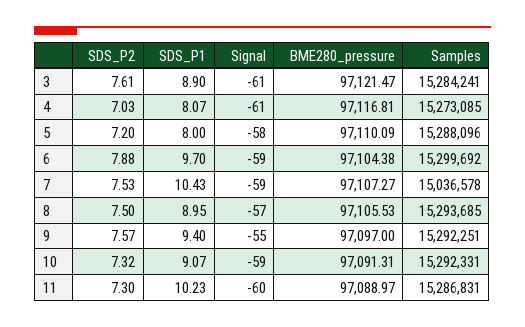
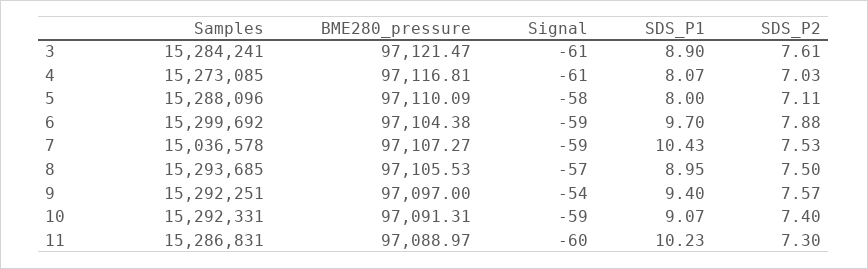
  {
    "SDS_P2": {
      "3": 7.61,
      "4": 7.03,
-     "5": 7.2,
+     "5": 7.11,
      "6": 7.88,
      "7": 7.53,
      "8": 7.5,
      "9": 7.57,
-     "10": 7.32,
+     "10": 7.4,
      "11": 7.3
    },
    "SDS_P1": {
      "3": 8.9,
      "4": 8.07,
      "5": 8,
      "6": 9.7,
      "7": 10.43,
      "8": 8.95,
      "9": 9.4,
      "10": 9.07,
      "11": 10.23
    },
    "Signal": {
      "3": -61,
      "4": -61,
      "5": -58,
      "6": -59,
      "7": -59,
      "8": -57,
-     "9": -55,
+     "9": -54,
      "10": -59,
      "11": -60
    },
    "BME280_pressure": {
      "3": 97121.47,
      "4": 97116.81,
      "5": 97110.09,
      "6": 97104.38,
      "7": 97107.27,
      "8": 97105.53,
      "9": 97097,
      "10": 97091.31,
      "11": 97088.97
    },
    "Samples": {
      "3": 15284241,
      "4": 15273085,
      "5": 15288096,
      "6": 15299692,
      "7": 15036578,
      "8": 15293685,
      "9": 15292251,
      "10": 15292331,
      "11": 15286831
    }
  }

